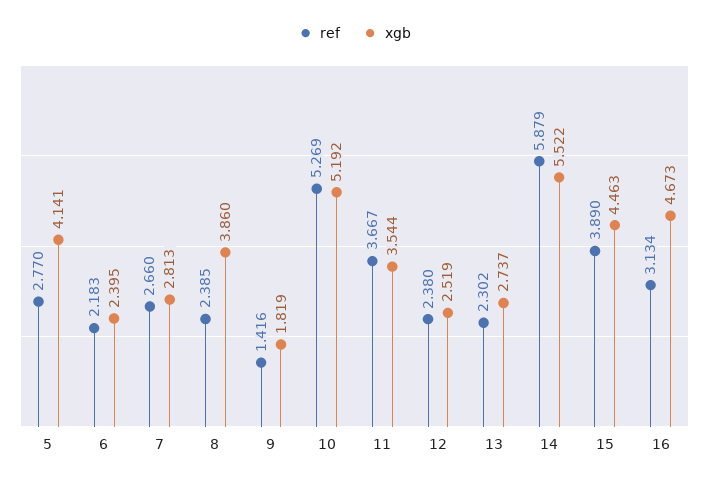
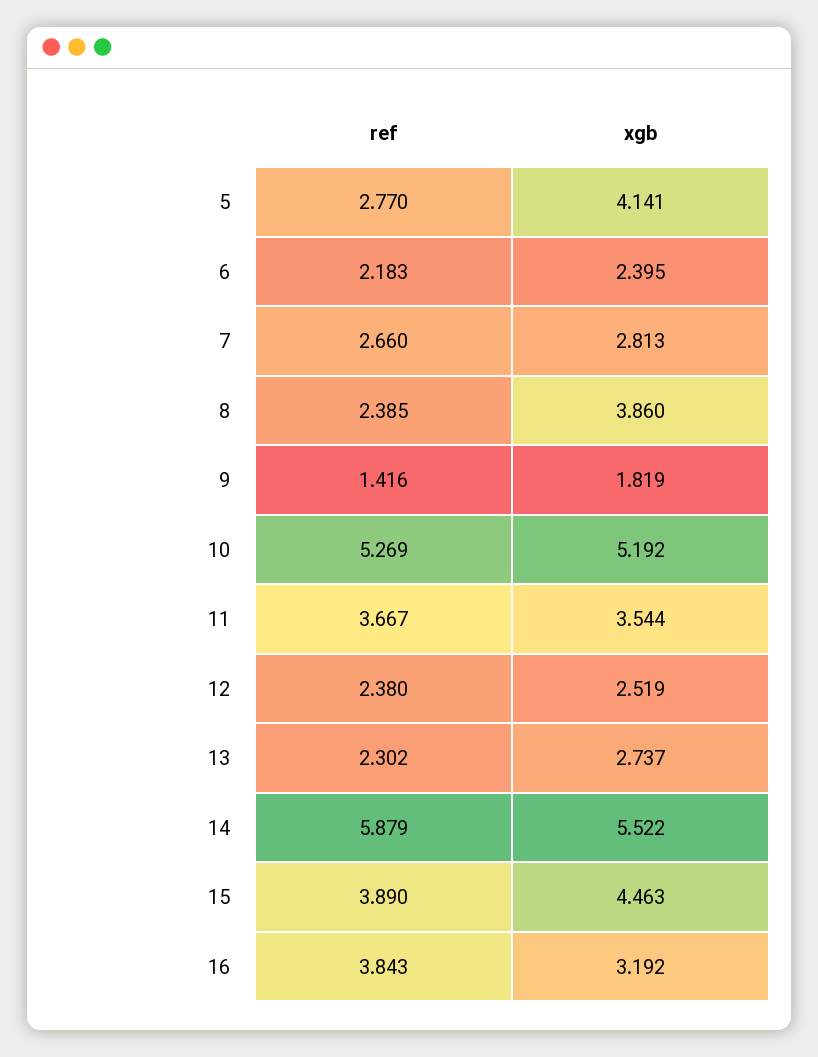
  {
    "ref": {
      "5": 2.77,
      "6": 2.183,
      "7": 2.66,
      "8": 2.385,
      "9": 1.416,
      "10": 5.269,
      "11": 3.667,
      "12": 2.38,
      "13": 2.302,
      "14": 5.879,
      "15": 3.89,
-     "16": 3.134
+     "16": 3.843
    },
    "xgb": {
      "5": 4.141,
      "6": 2.395,
      "7": 2.813,
      "8": 3.86,
      "9": 1.819,
      "10": 5.192,
      "11": 3.544,
      "12": 2.519,
      "13": 2.737,
      "14": 5.522,
      "15": 4.463,
-     "16": 4.673
+     "16": 3.192
    }
  }

